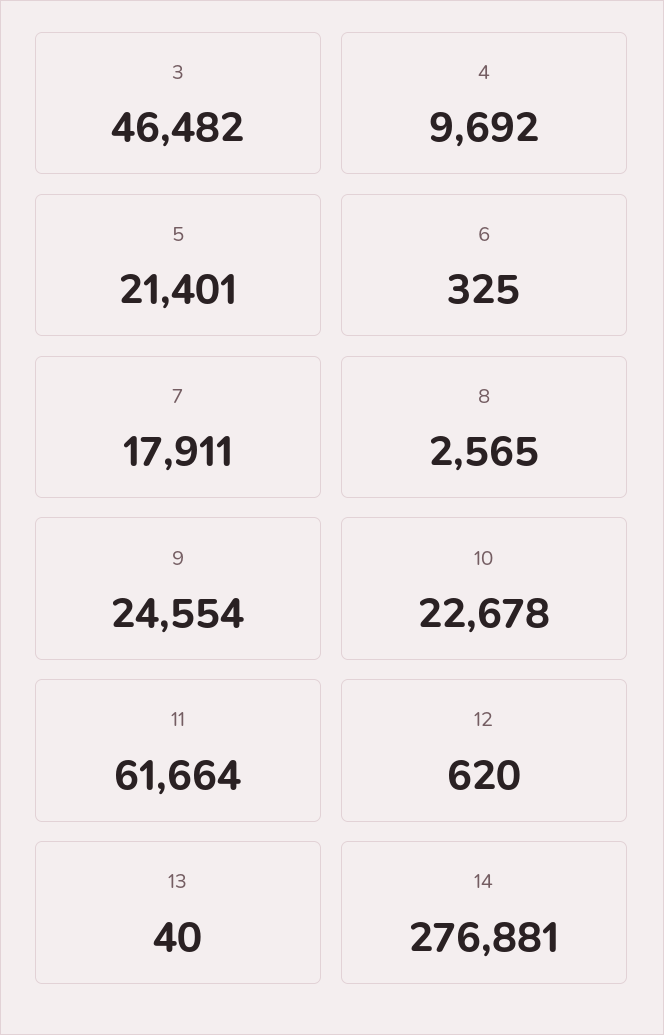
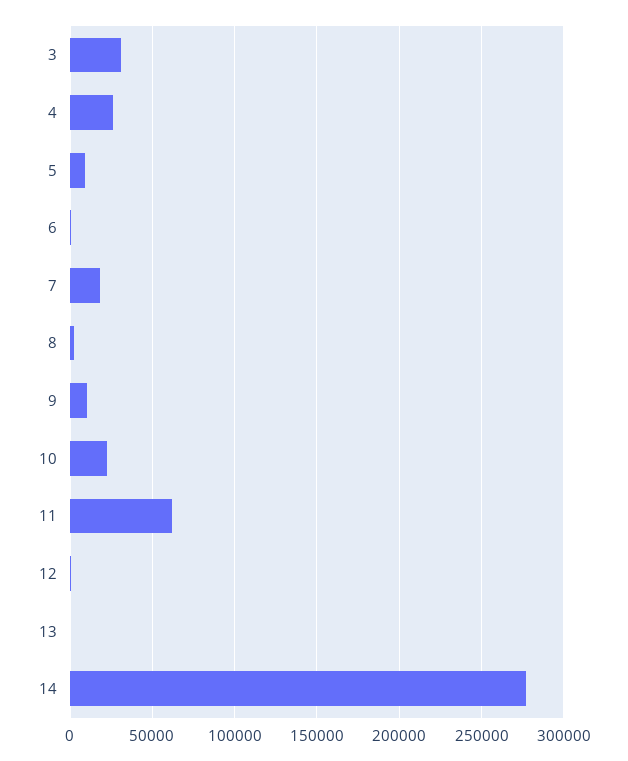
  {
-   "3": 46482,
+   "3": 30000,
-   "4": 9692,
+   "4": 25000,
-   "5": 21401,
+   "5": 10000,
    "6": 325,
    "7": 17911,
    "8": 2565,
-   "9": 24554,
+   "9": 10000,
    "10": 22678,
    "11": 61664,
    "12": 620,
    "13": 40,
    "14": 276881
  }

